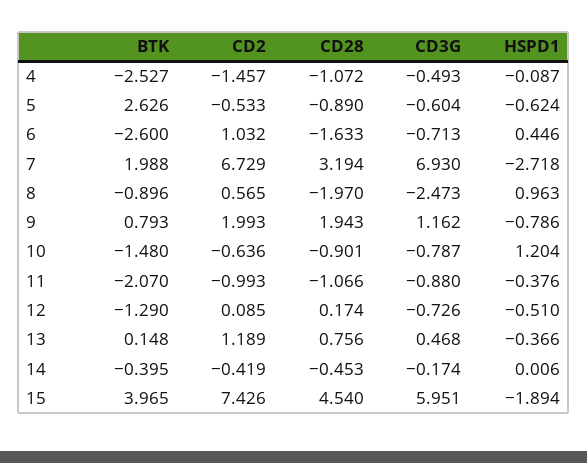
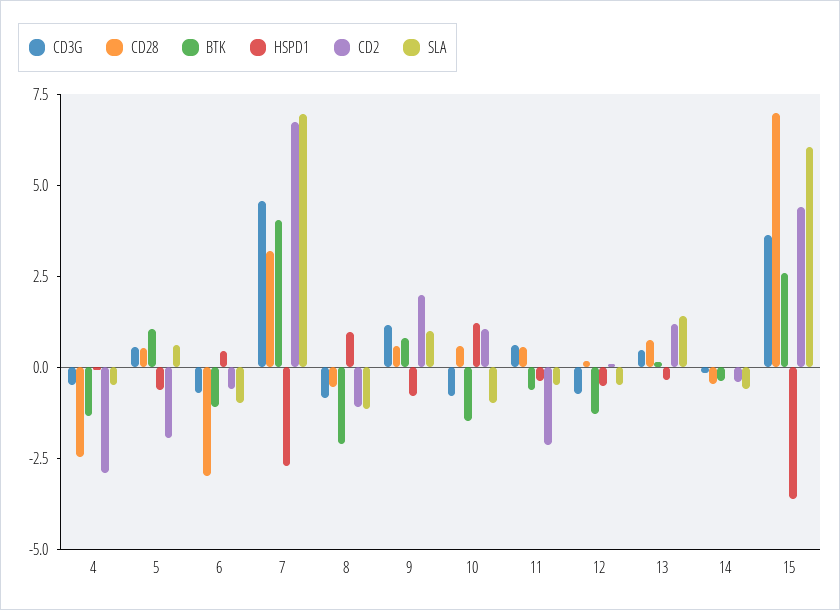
  {
    "BTK": {
-     "4": -2.527,
+     "4": -1.5,
-     "5": 2.626,
+     "5": 1,
-     "6": -2.6,
+     "6": -1,
-     "7": 1.988,
+     "7": 4,
-     "8": -0.896,
+     "8": -2,
      "9": 0.793,
      "10": -1.48,
-     "11": -2.07,
+     "11": -0.5,
      "12": -1.29,
      "13": 0.148,
      "14": -0.395,
-     "15": 3.965
+     "15": 2.5
    },
    "CD2": {
-     "4": -1.457,
+     "4": -3,
-     "5": -0.533,
+     "5": -2,
-     "6": 1.032,
+     "6": -0.5,
      "7": 6.729,
-     "8": 0.565,
+     "8": -1,
      "9": 1.993,
-     "10": -0.636,
+     "10": 1,
-     "11": -0.993,
+     "11": -2,
      "12": 0.085,
      "13": 1.189,
      "14": -0.419,
-     "15": 7.426
+     "15": 4.5
    },
    "CD28": {
-     "4": -1.072,
+     "4": -2.5,
-     "5": -0.89,
+     "5": 0.5,
-     "6": -1.633,
+     "6": -3,
      "7": 3.194,
-     "8": -1.97,
+     "8": -0.5,
-     "9": 1.943,
+     "9": 0.5,
-     "10": -0.901,
+     "10": 0.5,
-     "11": -1.066,
+     "11": 0.5,
      "12": 0.174,
      "13": 0.756,
      "14": -0.453,
-     "15": 4.54
+     "15": 7
    },
    "CD3G": {
      "4": -0.493,
-     "5": -0.604,
+     "5": 0.5,
      "6": -0.713,
-     "7": 6.93,
+     "7": 4.5,
-     "8": -2.473,
+     "8": -1,
      "9": 1.162,
      "10": -0.787,
-     "11": -0.88,
+     "11": 0.5,
      "12": -0.726,
      "13": 0.468,
      "14": -0.174,
-     "15": 5.951
+     "15": 3.5
    },
    "HSPD1": {
      "4": -0.087,
      "5": -0.624,
      "6": 0.446,
      "7": -2.718,
      "8": 0.963,
      "9": -0.786,
      "10": 1.204,
      "11": -0.376,
      "12": -0.51,
      "13": -0.366,
      "14": 0.006,
-     "15": -1.894
+     "15": -3.5
-   }
+   },
+   "SLA": {
+     "4": -0.5,
+     "5": 0.5,
+     "6": -1,
+     "7": 7,
+     "8": -1,
+     "9": 1,
+     "10": -1,
+     "11": -0.5,
+     "12": -0.5,
+     "13": 1.5,
+     "14": -0.5,
+     "15": 6
+   }
  }

